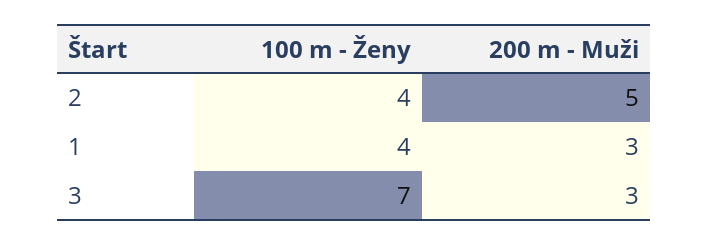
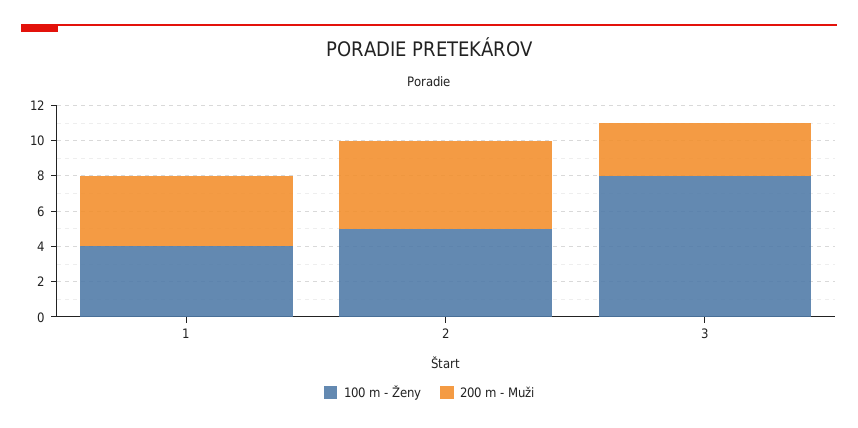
  {
    "100 m - Ženy": {
-     "2": 4,
+     "2": 5,
      "1": 4,
-     "3": 7
+     "3": 8
    },
    "200 m - Muži": {
      "2": 5,
-     "1": 3,
+     "1": 4,
      "3": 3
    }
  }

